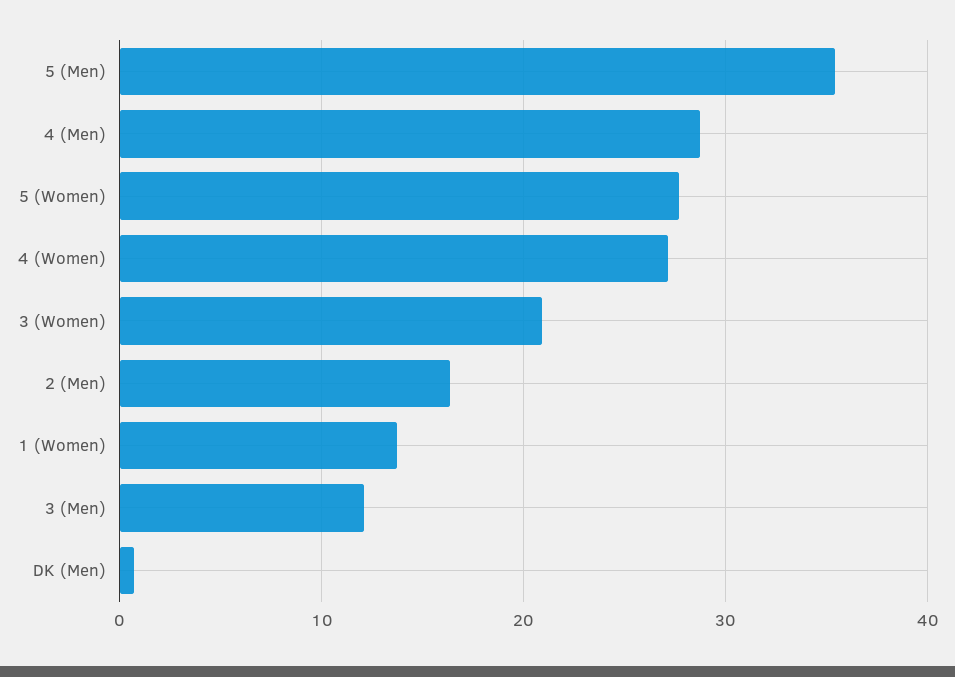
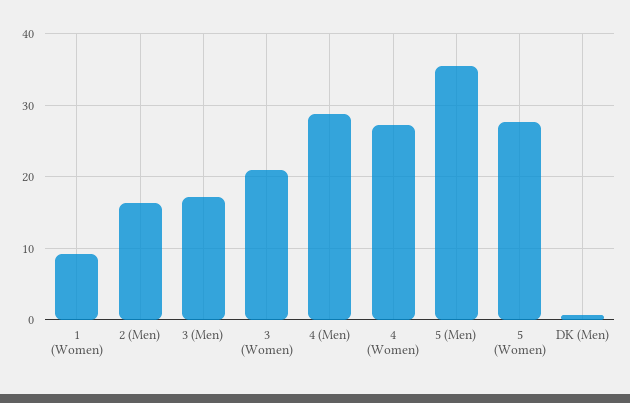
  {
    "5 (Men)": 35,
    "4 (Men)": 29,
    "5 (Women)": 28,
    "4 (Women)": 27,
    "3 (Women)": 21,
    "2 (Men)": 16,
-   "1 (Women)": 14,
+   "1 (Women)": 9,
-   "3 (Men)": 12,
+   "3 (Men)": 17,
    "DK (Men)": 1
  }

